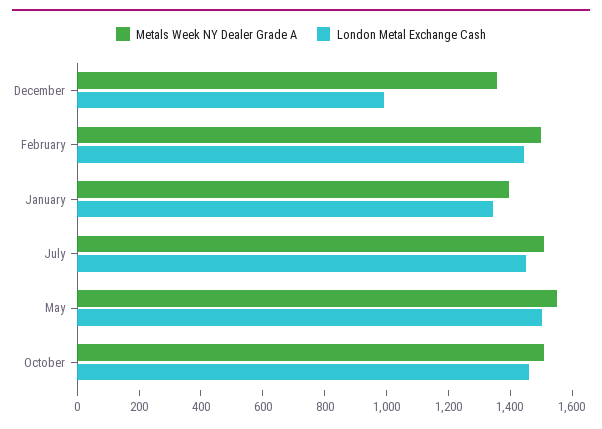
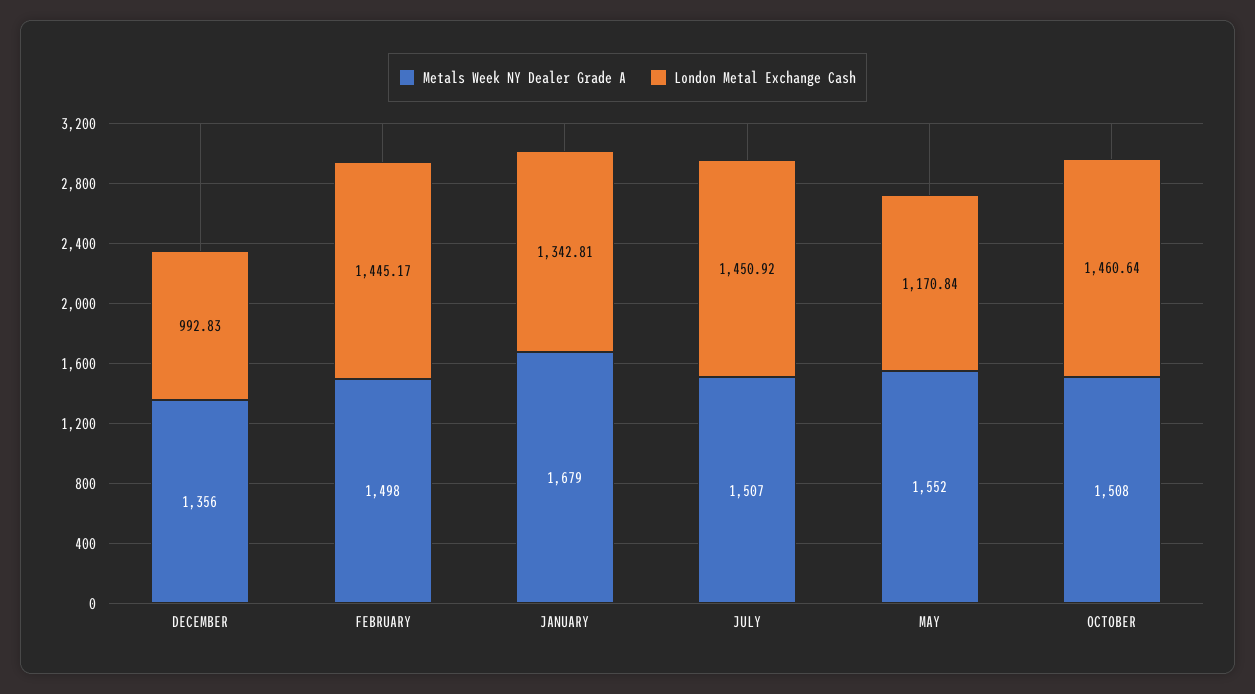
  {
    "Metals Week NY Dealer Grade A": {
      "December": 1356,
      "February": 1498,
-     "January": 1400,
+     "January": 1679,
      "July": 1507,
      "May": 1552,
      "October": 1508
    },
    "London Metal Exchange Cash": {
      "December": 992.83,
      "February": 1445.17,
      "January": 1342.81,
      "July": 1450.92,
-     "May": 1500,
+     "May": 1170.84,
      "October": 1460.64
    }
  }

